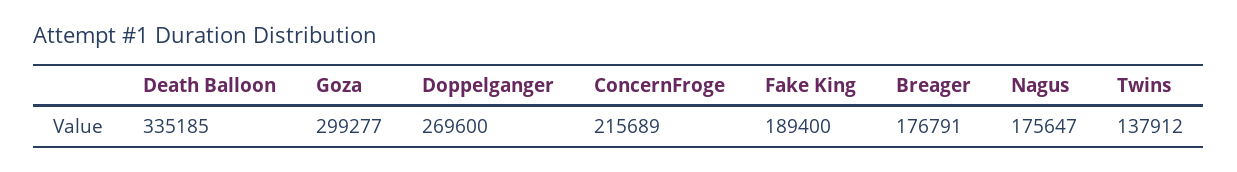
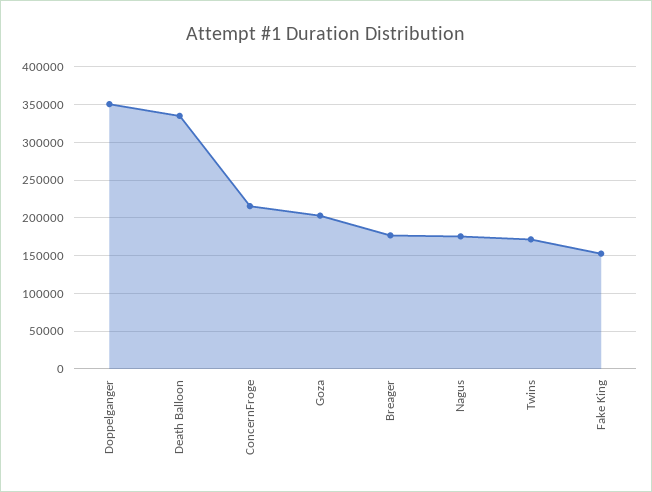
  {
    "Death Balloon": 335185,
-   "Goza": 299277,
+   "Goza": 200000,
-   "Doppelganger": 269600,
+   "Doppelganger": 350000,
    "ConcernFroge": 215689,
-   "Fake King": 189400,
+   "Fake King": 150000,
    "Breager": 176791,
    "Nagus": 175647,
-   "Twins": 137912
+   "Twins": 170000
  }

